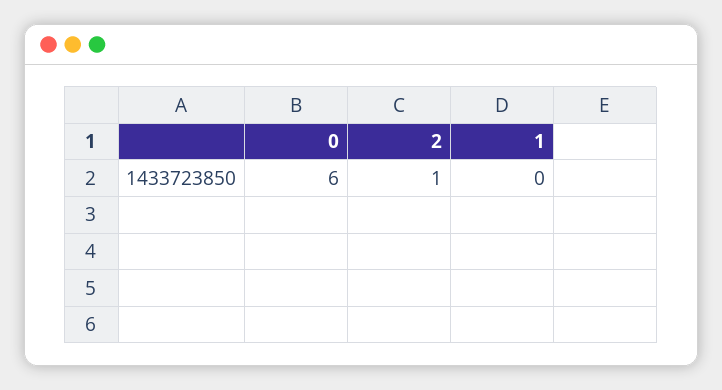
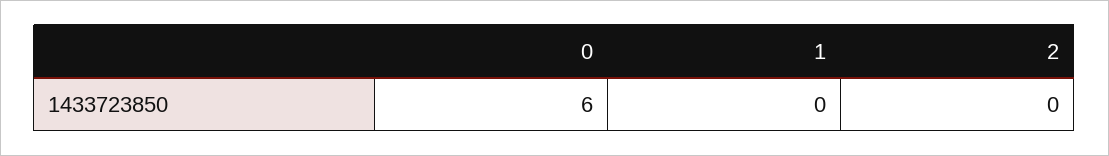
  {
    "0": 6,
-   "2": 1,
+   "2": 0,
    "1": 0
  }

